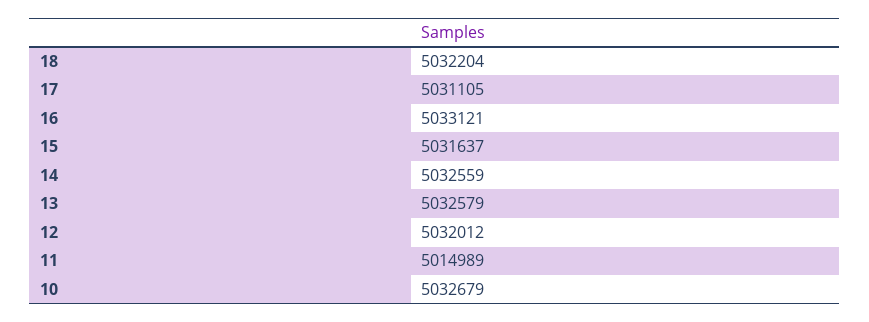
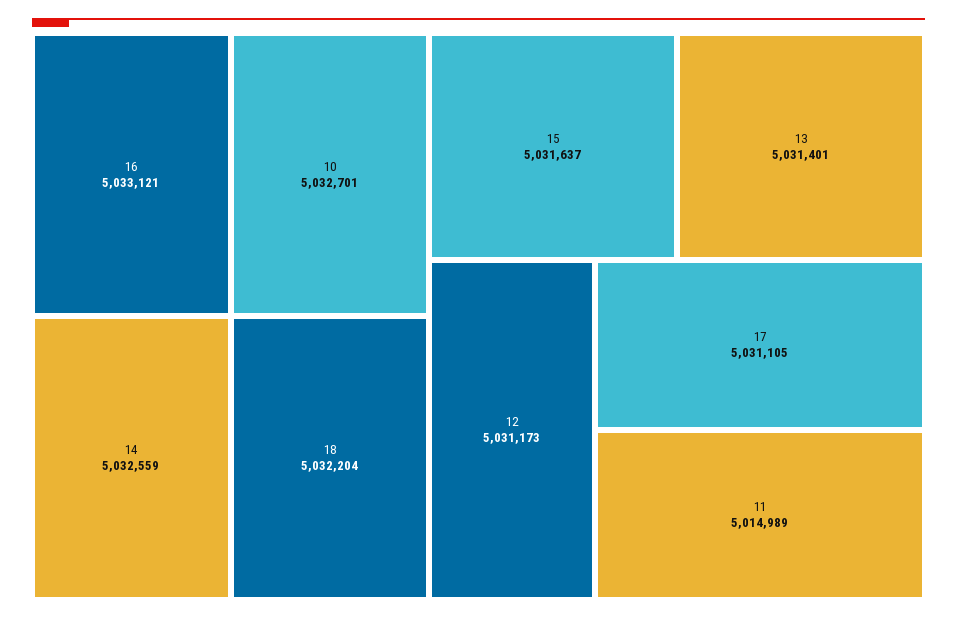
  {
    "18": 5032204,
    "17": 5031105,
    "16": 5033121,
    "15": 5031637,
    "14": 5032559,
-   "13": 5032579,
+   "13": 5031401,
-   "12": 5032012,
+   "12": 5031173,
    "11": 5014989,
-   "10": 5032679
+   "10": 5032701
  }

